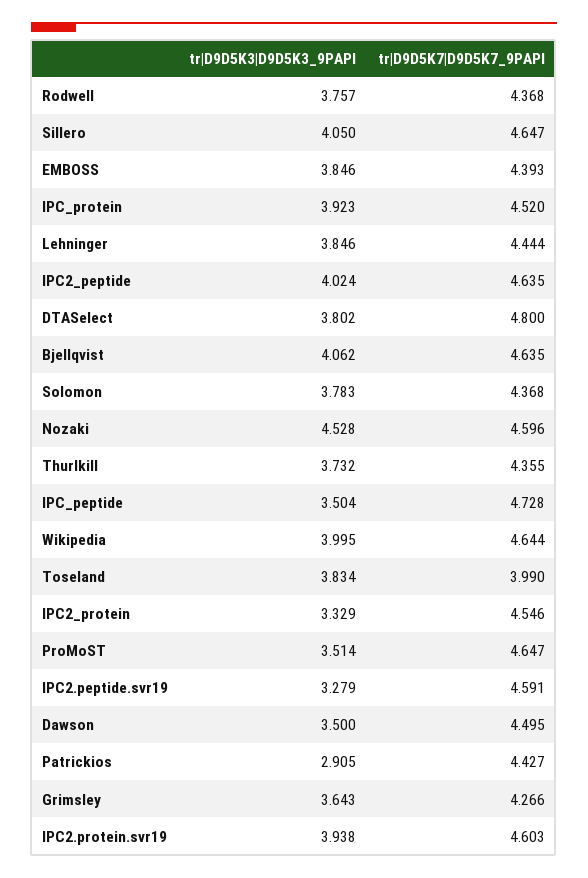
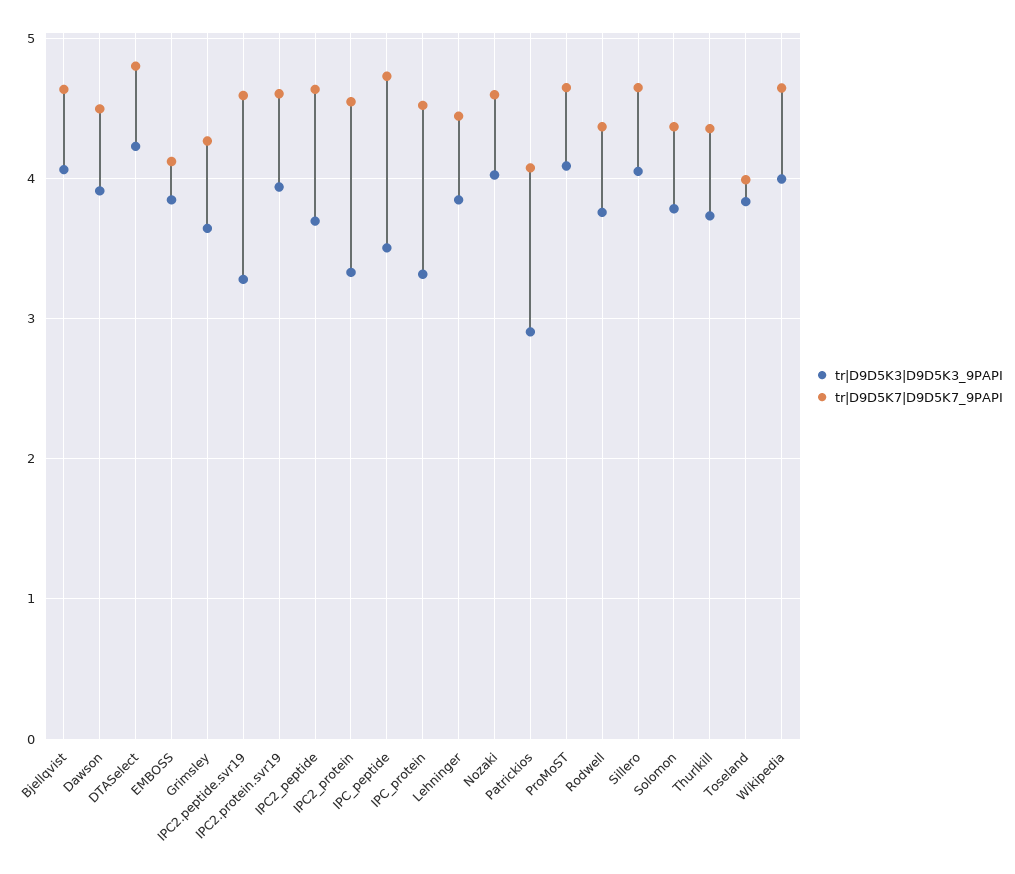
  {
    "tr|D9D5K3|D9D5K3_9PAPI": {
      "Rodwell": 3.757,
      "Sillero": 4.05,
      "EMBOSS": 3.846,
-     "IPC_protein": 3.923,
+     "IPC_protein": 3.3,
      "Lehninger": 3.846,
-     "IPC2_peptide": 4.024,
+     "IPC2_peptide": 3.7,
-     "DTASelect": 3.802,
+     "DTASelect": 4.2,
      "Bjellqvist": 4.062,
      "Solomon": 3.783,
-     "Nozaki": 4.528,
+     "Nozaki": 4,
      "Thurlkill": 3.732,
      "IPC_peptide": 3.504,
      "Wikipedia": 3.995,
      "Toseland": 3.834,
      "IPC2_protein": 3.329,
-     "ProMoST": 3.514,
+     "ProMoST": 4.1,
      "IPC2.peptide.svr19": 3.279,
-     "Dawson": 3.5,
+     "Dawson": 3.9,
      "Patrickios": 2.905,
      "Grimsley": 3.643,
      "IPC2.protein.svr19": 3.938
    },
    "tr|D9D5K7|D9D5K7_9PAPI": {
      "Rodwell": 4.368,
      "Sillero": 4.647,
-     "EMBOSS": 4.393,
+     "EMBOSS": 4.1,
      "IPC_protein": 4.52,
      "Lehninger": 4.444,
      "IPC2_peptide": 4.635,
      "DTASelect": 4.8,
      "Bjellqvist": 4.635,
      "Solomon": 4.368,
      "Nozaki": 4.596,
      "Thurlkill": 4.355,
      "IPC_peptide": 4.728,
      "Wikipedia": 4.644,
      "Toseland": 3.99,
      "IPC2_protein": 4.546,
      "ProMoST": 4.647,
      "IPC2.peptide.svr19": 4.591,
      "Dawson": 4.495,
-     "Patrickios": 4.427,
+     "Patrickios": 4.1,
      "Grimsley": 4.266,
      "IPC2.protein.svr19": 4.603
    }
  }

